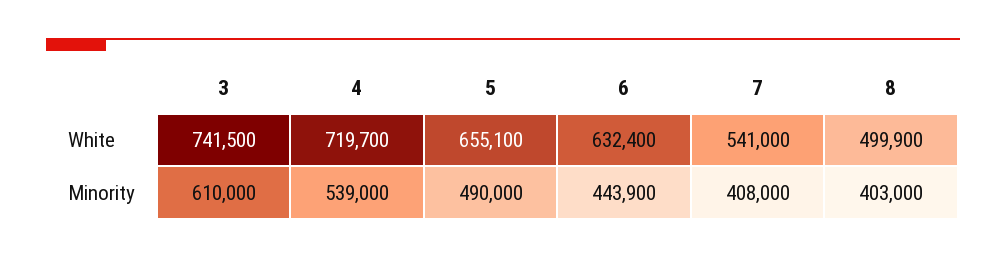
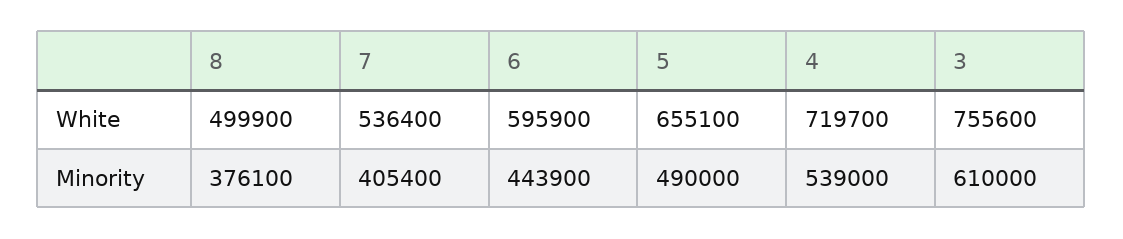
  {
    "3": {
-     "White": 741500,
+     "White": 755600,
      "Minority": 610000
    },
    "4": {
      "White": 719700,
      "Minority": 539000
    },
    "5": {
      "White": 655100,
      "Minority": 490000
    },
    "6": {
-     "White": 632400,
+     "White": 595900,
      "Minority": 443900
    },
    "7": {
-     "White": 541000,
+     "White": 536400,
-     "Minority": 408000
+     "Minority": 405400
    },
    "8": {
      "White": 499900,
-     "Minority": 403000
+     "Minority": 376100
    }
  }

